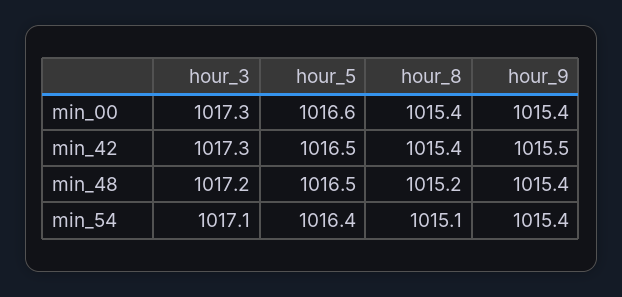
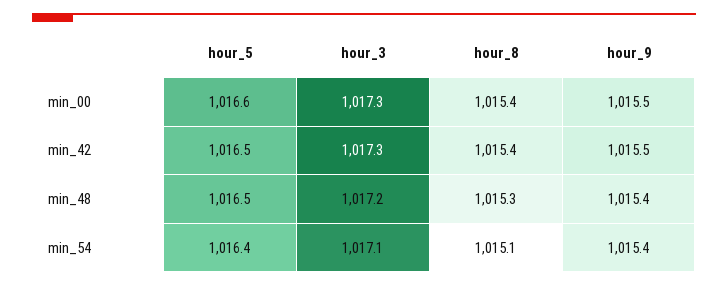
  {
    "hour_3": {
      "min_00": 1017.3,
      "min_42": 1017.3,
      "min_48": 1017.2,
      "min_54": 1017.1
    },
    "hour_5": {
      "min_00": 1016.6,
      "min_42": 1016.5,
      "min_48": 1016.5,
      "min_54": 1016.4
    },
    "hour_8": {
      "min_00": 1015.4,
      "min_42": 1015.4,
-     "min_48": 1015.2,
+     "min_48": 1015.3,
      "min_54": 1015.1
    },
    "hour_9": {
-     "min_00": 1015.4,
+     "min_00": 1015.5,
      "min_42": 1015.5,
      "min_48": 1015.4,
      "min_54": 1015.4
    }
  }

